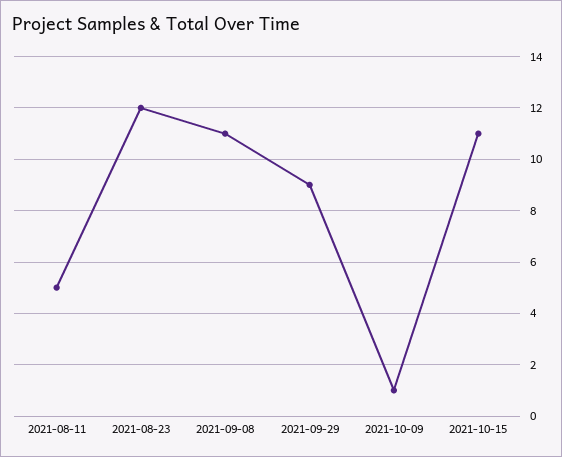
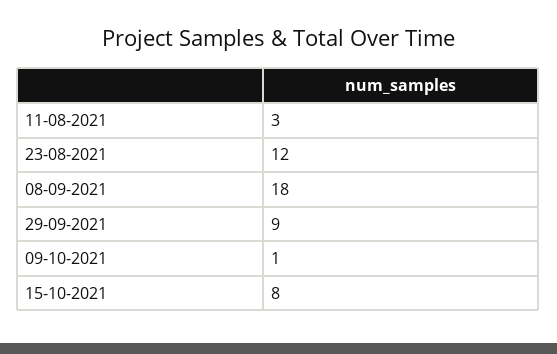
  {
-   "2021-08-11": 5,
+   "2021-08-11": 3,
    "2021-08-23": 12,
-   "2021-09-08": 11,
+   "2021-09-08": 18,
    "2021-09-29": 9,
    "2021-10-09": 1,
-   "2021-10-15": 11
+   "2021-10-15": 8
  }

